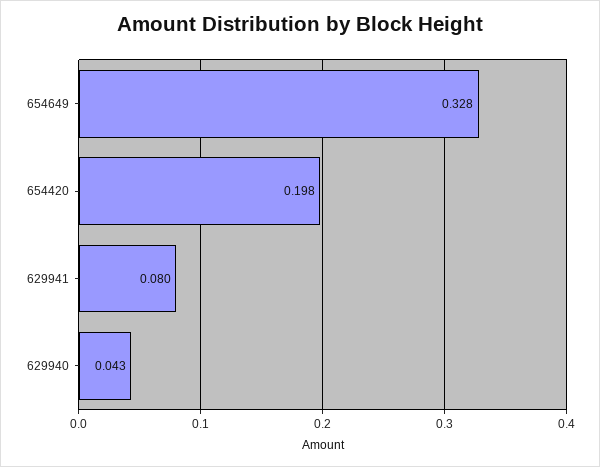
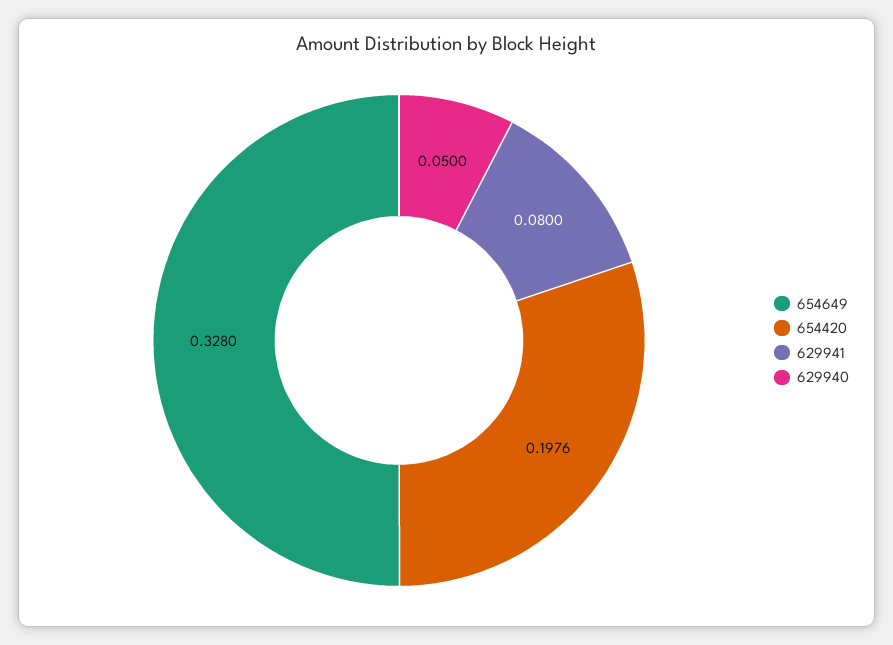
  {
    "654649": 0.328,
    "654420": 0.1976,
    "629941": 0.08,
-   "629940": 0.043
+   "629940": 0.05
  }

